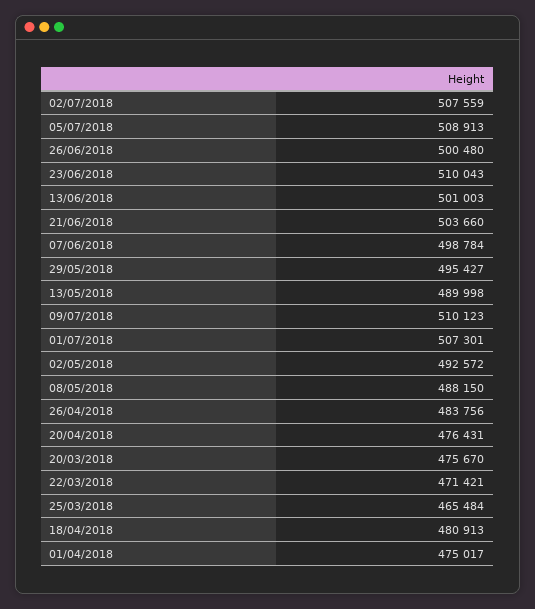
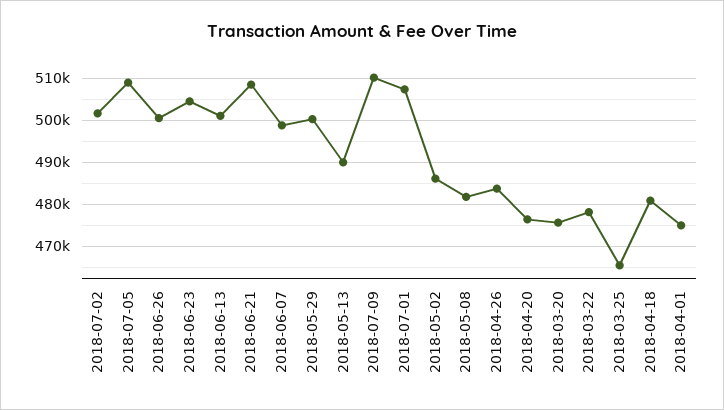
  {
-   "02/07/2018": 507559,
+   "02/07/2018": 502000,
    "05/07/2018": 508913,
    "26/06/2018": 500480,
-   "23/06/2018": 510043,
+   "23/06/2018": 504000,
    "13/06/2018": 501003,
-   "21/06/2018": 503660,
+   "21/06/2018": 508000,
    "07/06/2018": 498784,
-   "29/05/2018": 495427,
+   "29/05/2018": 500000,
    "13/05/2018": 489998,
    "09/07/2018": 510123,
    "01/07/2018": 507301,
-   "02/05/2018": 492572,
+   "02/05/2018": 486000,
-   "08/05/2018": 488150,
+   "08/05/2018": 482000,
    "26/04/2018": 483756,
    "20/04/2018": 476431,
    "20/03/2018": 475670,
-   "22/03/2018": 471421,
+   "22/03/2018": 478000,
    "25/03/2018": 465484,
    "18/04/2018": 480913,
    "01/04/2018": 475017
  }

